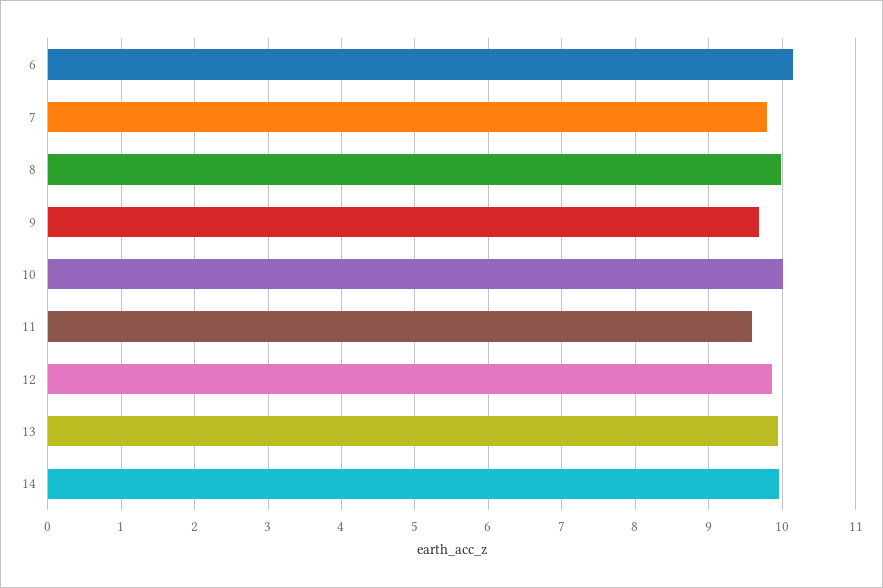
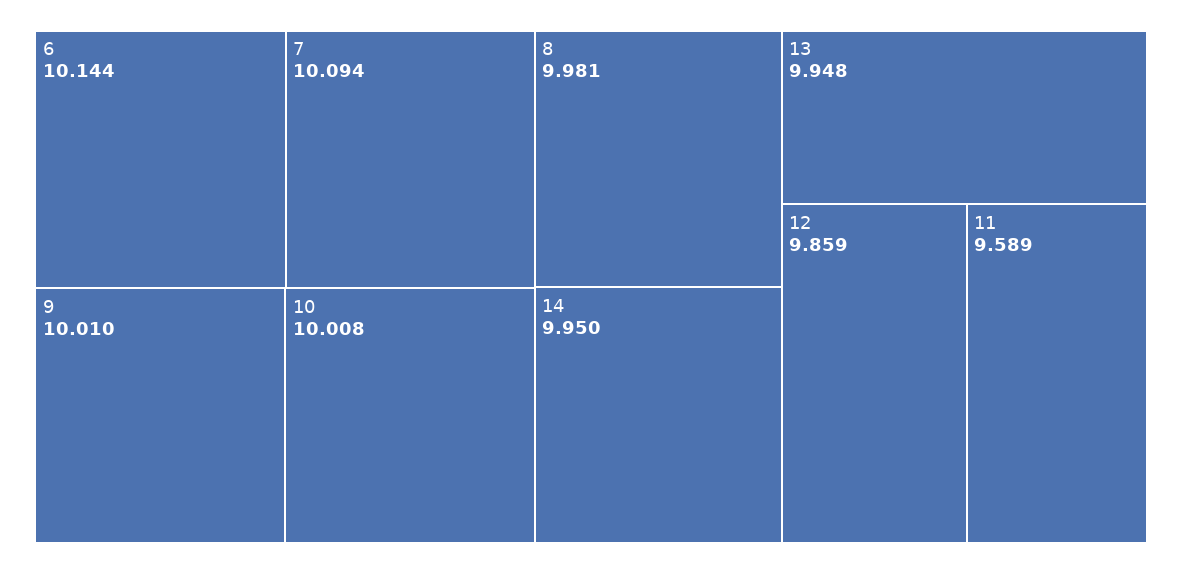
  {
    "6": 10.144,
-   "7": 9.8,
+   "7": 10.094,
    "8": 9.981,
-   "9": 9.7,
+   "9": 10.01,
    "10": 10.008,
    "11": 9.589,
    "12": 9.859,
    "13": 9.948,
    "14": 9.95
  }

